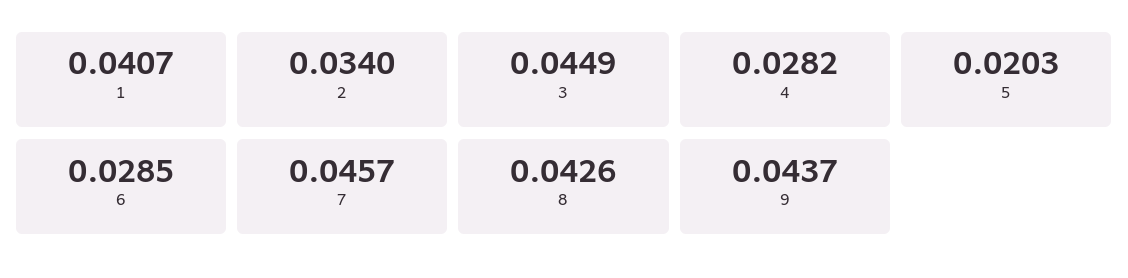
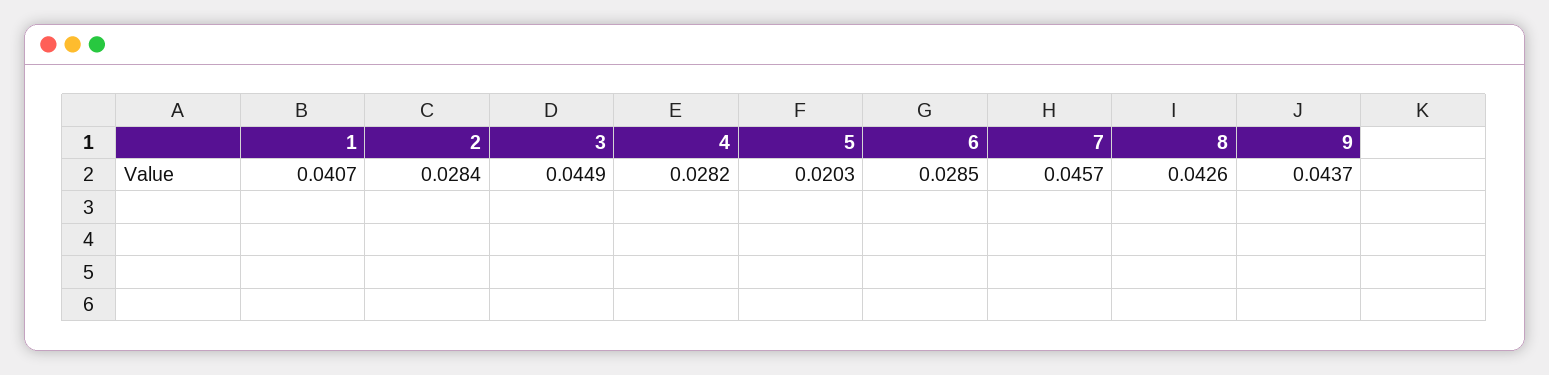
  {
    "1": 0.0407,
-   "2": 0.034,
+   "2": 0.0284,
    "3": 0.0449,
    "4": 0.0282,
    "5": 0.0203,
    "6": 0.0285,
    "7": 0.0457,
    "8": 0.0426,
    "9": 0.0437
  }

